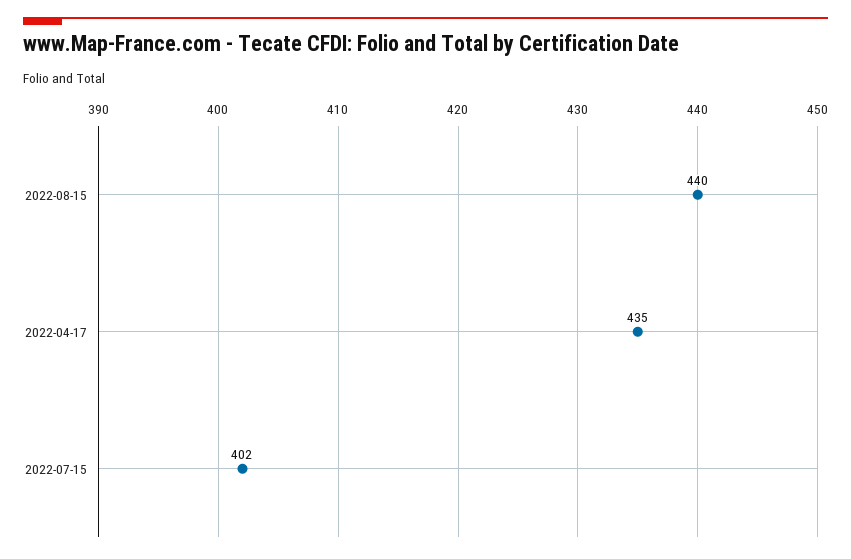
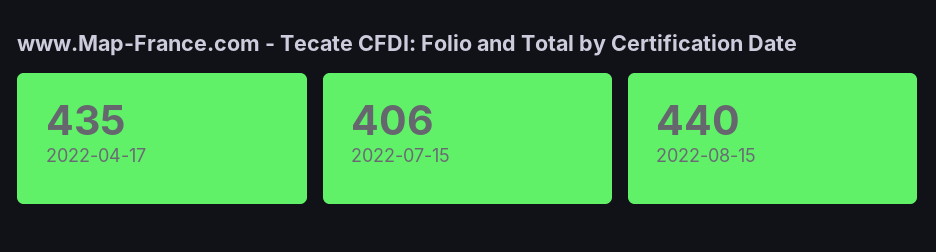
  {
    "2022-08-15": 440,
    "2022-04-17": 435,
-   "2022-07-15": 402
+   "2022-07-15": 406
  }

